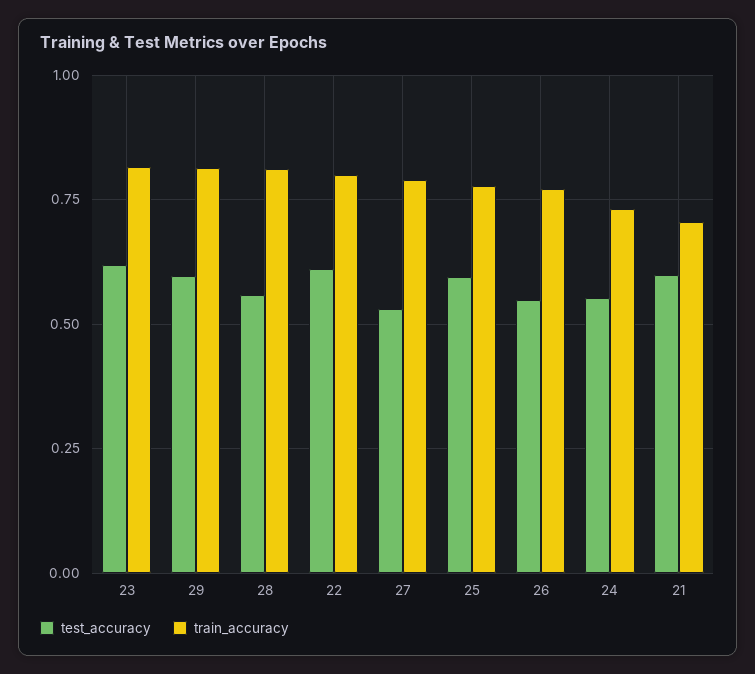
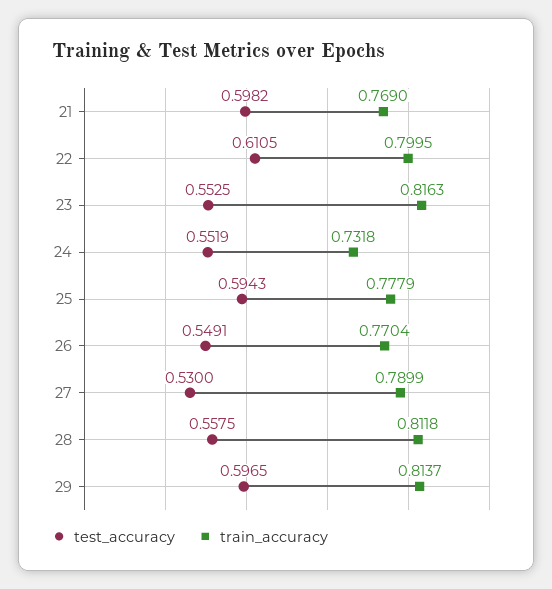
  {
    "test_accuracy": {
-     "23": 0.625,
+     "23": 0.5525,
      "29": 0.5965,
      "28": 0.5575,
      "22": 0.6105,
      "27": 0.53,
      "25": 0.5943,
      "26": 0.5491,
      "24": 0.5519,
      "21": 0.5982
    },
    "train_accuracy": {
      "23": 0.8163,
      "29": 0.8137,
      "28": 0.8118,
      "22": 0.7995,
      "27": 0.7899,
      "25": 0.7779,
      "26": 0.7704,
      "24": 0.7318,
-     "21": 0.7
+     "21": 0.769
    }
  }

